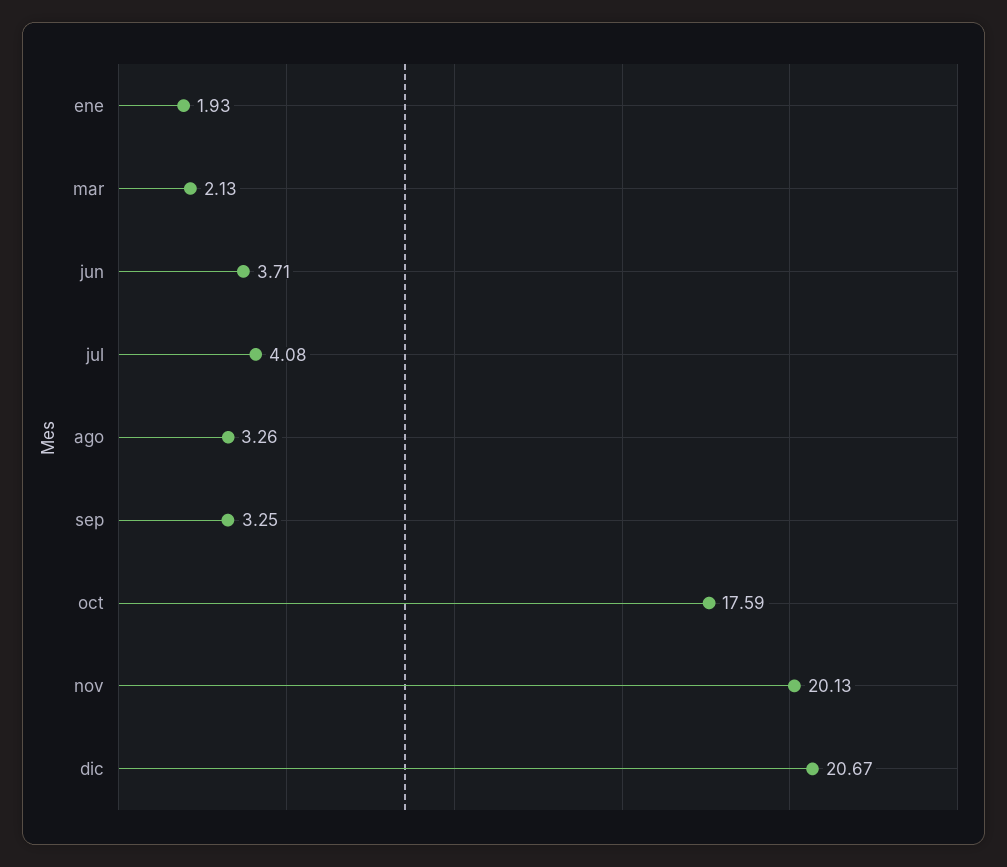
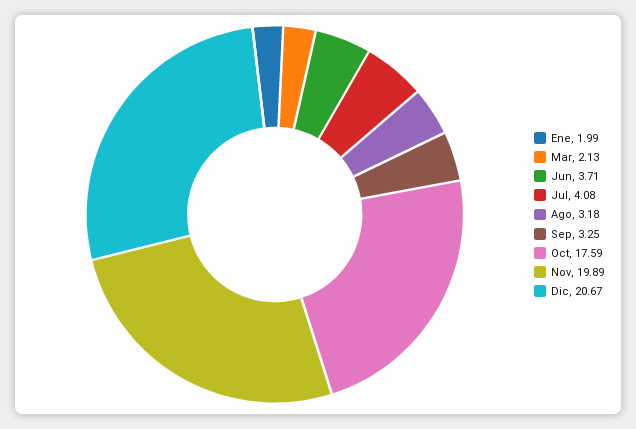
  {
-   "ene": 1.93,
+   "ene": 1.99,
    "mar": 2.13,
    "jun": 3.71,
    "jul": 4.08,
-   "ago": 3.26,
+   "ago": 3.18,
    "sep": 3.25,
    "oct": 17.59,
-   "nov": 20.13,
+   "nov": 19.89,
    "dic": 20.67
  }

